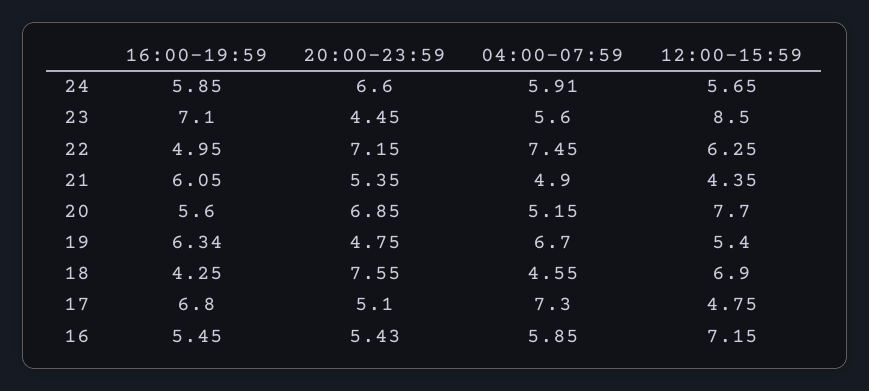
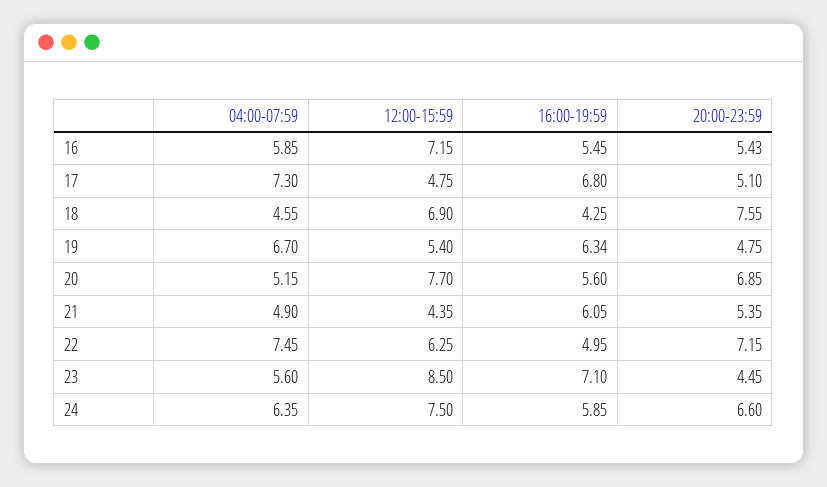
  {
    "16:00-19:59": {
      "24": 5.85,
      "23": 7.1,
      "22": 4.95,
      "21": 6.05,
      "20": 5.6,
      "19": 6.34,
      "18": 4.25,
      "17": 6.8,
      "16": 5.45
    },
    "20:00-23:59": {
      "24": 6.6,
      "23": 4.45,
      "22": 7.15,
      "21": 5.35,
      "20": 6.85,
      "19": 4.75,
      "18": 7.55,
      "17": 5.1,
      "16": 5.43
    },
    "04:00-07:59": {
-     "24": 5.91,
+     "24": 6.35,
      "23": 5.6,
      "22": 7.45,
      "21": 4.9,
      "20": 5.15,
      "19": 6.7,
      "18": 4.55,
      "17": 7.3,
      "16": 5.85
    },
    "12:00-15:59": {
-     "24": 5.65,
+     "24": 7.5,
      "23": 8.5,
      "22": 6.25,
      "21": 4.35,
      "20": 7.7,
      "19": 5.4,
      "18": 6.9,
      "17": 4.75,
      "16": 7.15
    }
  }

